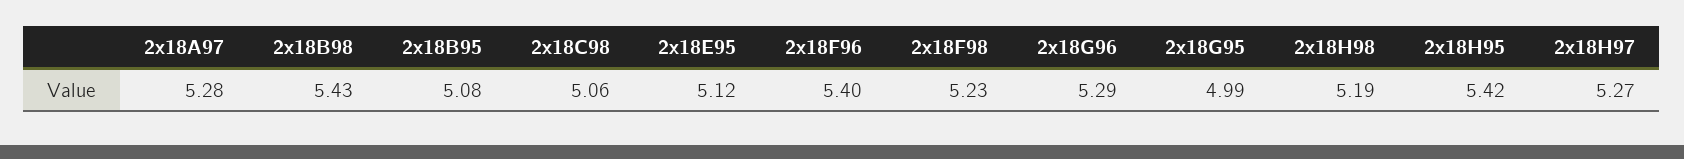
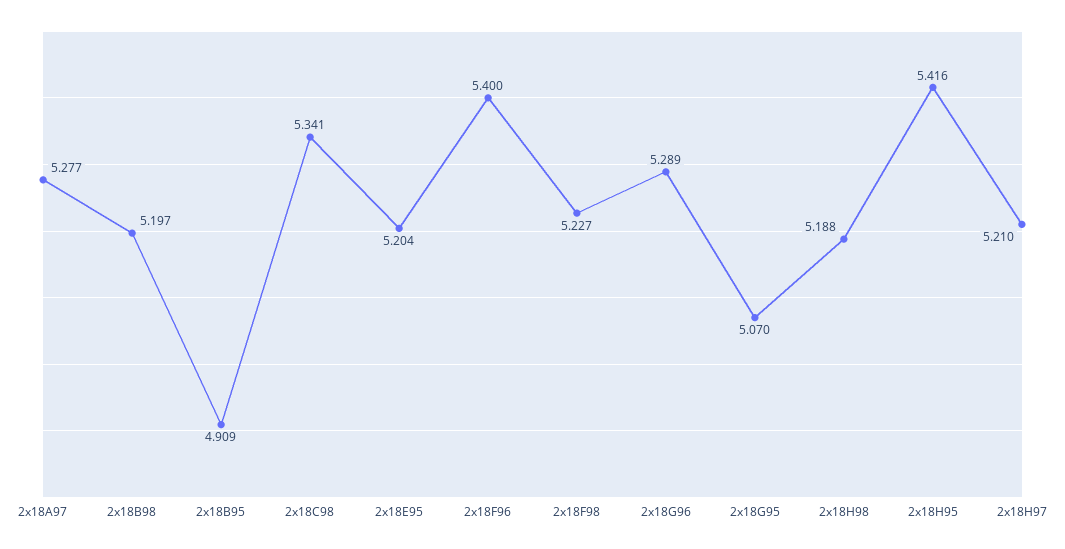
  {
    "2x18A97": 5.277,
-   "2x18B98": 5.43,
+   "2x18B98": 5.197,
-   "2x18B95": 5.08,
+   "2x18B95": 4.909,
-   "2x18C98": 5.06,
+   "2x18C98": 5.341,
-   "2x18E95": 5.12,
+   "2x18E95": 5.204,
    "2x18F96": 5.4,
    "2x18F98": 5.227,
    "2x18G96": 5.289,
-   "2x18G95": 4.99,
+   "2x18G95": 5.07,
    "2x18H98": 5.188,
    "2x18H95": 5.416,
-   "2x18H97": 5.27
+   "2x18H97": 5.21
  }

